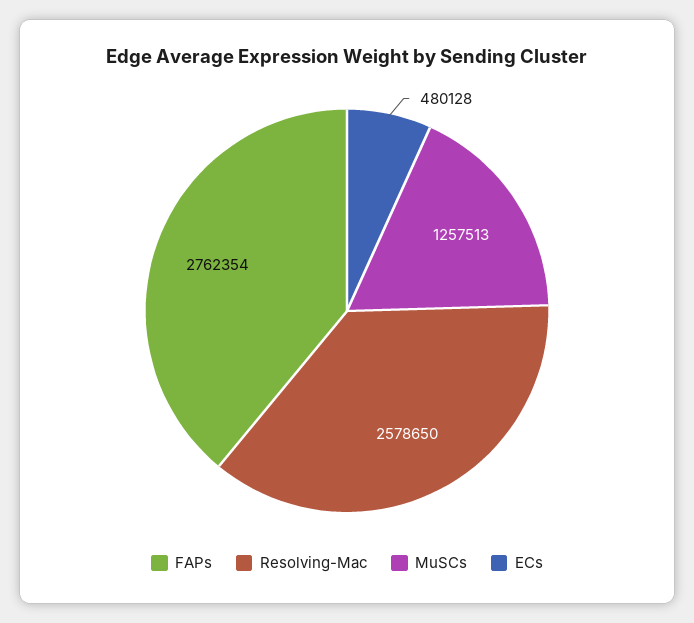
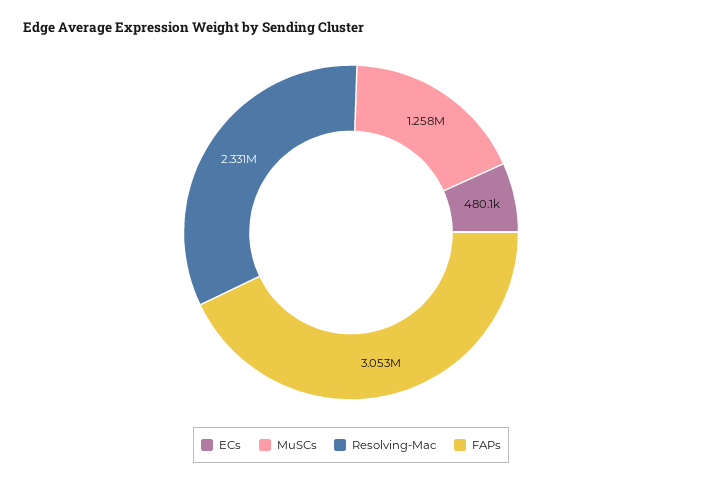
  {
-   "FAPs": 2762354,
+   "FAPs": 3053000,
-   "Resolving-Mac": 2578650,
+   "Resolving-Mac": 2331000,
    "MuSCs": 1257513,
    "ECs": 480128
  }

